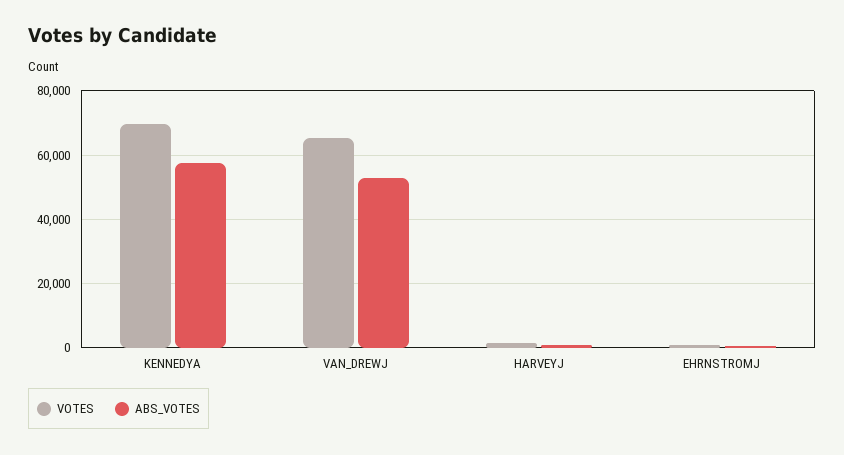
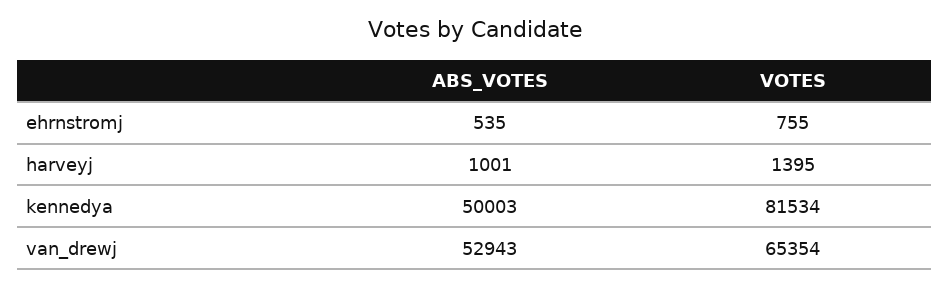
  {
    "VOTES": {
-     "KENNEDYA": 70000,
+     "KENNEDYA": 81534,
      "VAN_DREWJ": 65354,
      "HARVEYJ": 1395,
      "EHRNSTROMJ": 755
    },
    "ABS_VOTES": {
-     "KENNEDYA": 58000,
+     "KENNEDYA": 50003,
      "VAN_DREWJ": 52943,
      "HARVEYJ": 1001,
      "EHRNSTROMJ": 535
    }
  }

